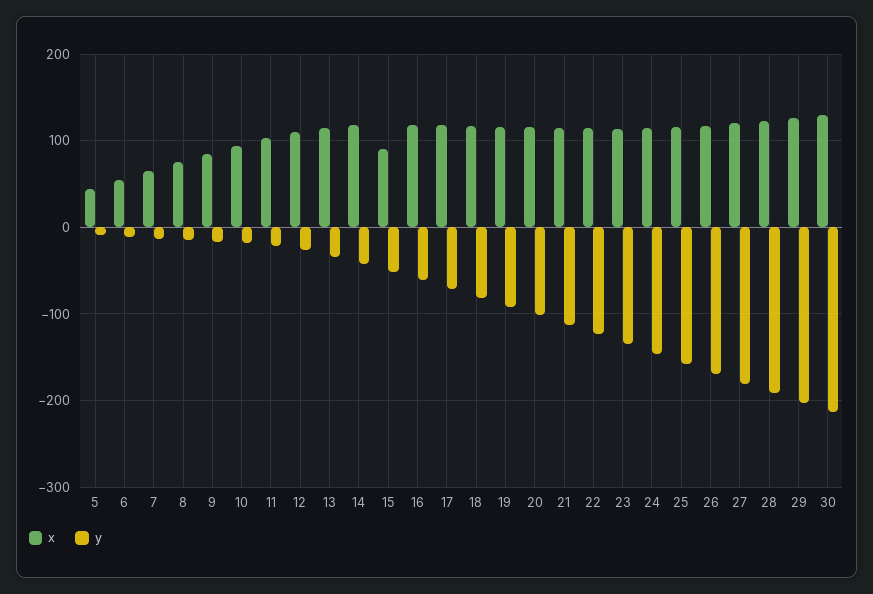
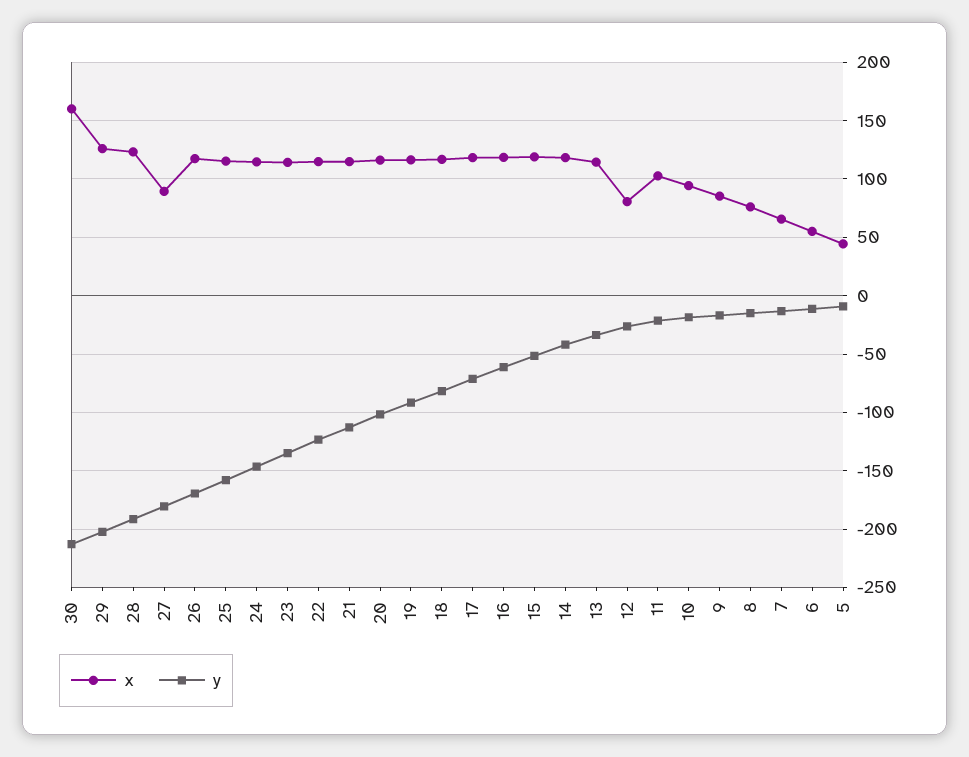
  {
    "x": {
      "5": 40,
      "6": 60,
      "7": 70,
      "8": 80,
      "9": 90,
      "10": 90,
      "11": 100,
-     "12": 110,
+     "12": 80,
      "13": 110,
      "14": 120,
-     "15": 90,
+     "15": 120,
      "16": 120,
      "17": 120,
      "18": 120,
      "19": 120,
      "20": 120,
      "21": 110,
      "22": 110,
      "23": 110,
      "24": 110,
      "25": 120,
      "26": 120,
-     "27": 120,
+     "27": 90,
      "28": 120,
      "29": 130,
-     "30": 130
+     "30": 160
    },
    "y": {
      "5": -10,
      "6": -10,
      "7": -10,
      "8": -20,
      "9": -20,
      "10": -20,
      "11": -20,
      "12": -30,
      "13": -30,
      "14": -40,
      "15": -50,
      "16": -60,
      "17": -70,
      "18": -80,
      "19": -90,
      "20": -100,
      "21": -110,
      "22": -120,
      "23": -140,
      "24": -150,
      "25": -160,
      "26": -170,
      "27": -180,
      "28": -190,
      "29": -200,
      "30": -210
    }
  }

